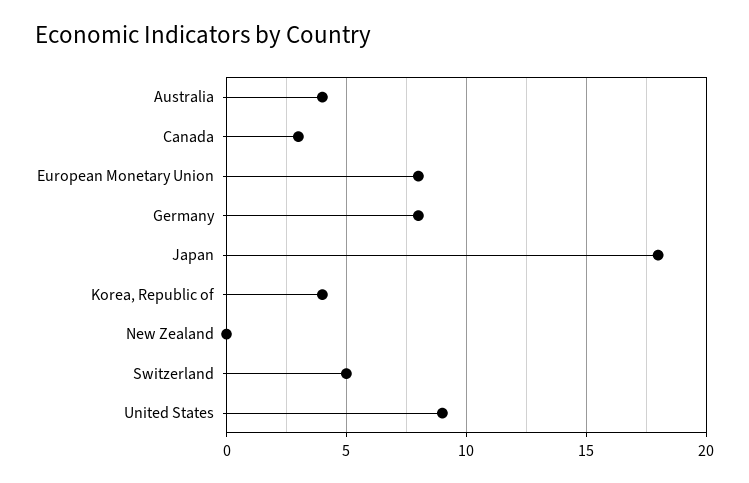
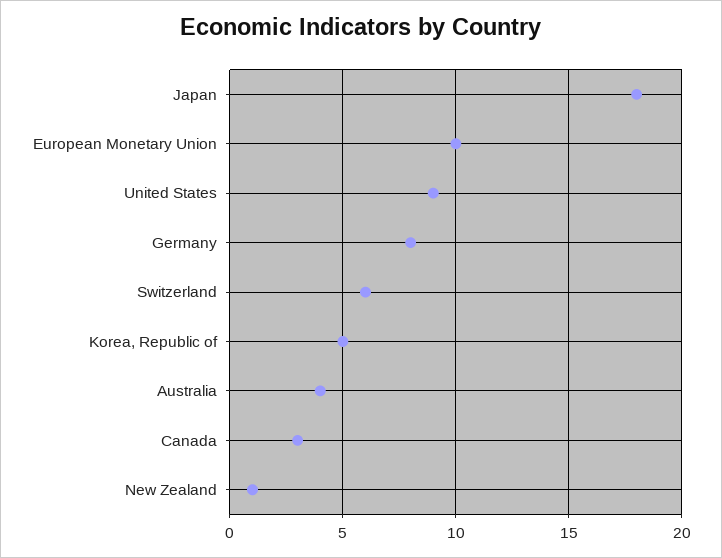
  {
    "Australia": 4,
    "Canada": 3,
-   "European Monetary Union": 8,
+   "European Monetary Union": 10,
    "Germany": 8,
    "Japan": 18,
-   "Korea, Republic of": 4,
+   "Korea, Republic of": 5,
-   "New Zealand": 0,
+   "New Zealand": 1,
-   "Switzerland": 5,
+   "Switzerland": 6,
    "United States": 9
  }

